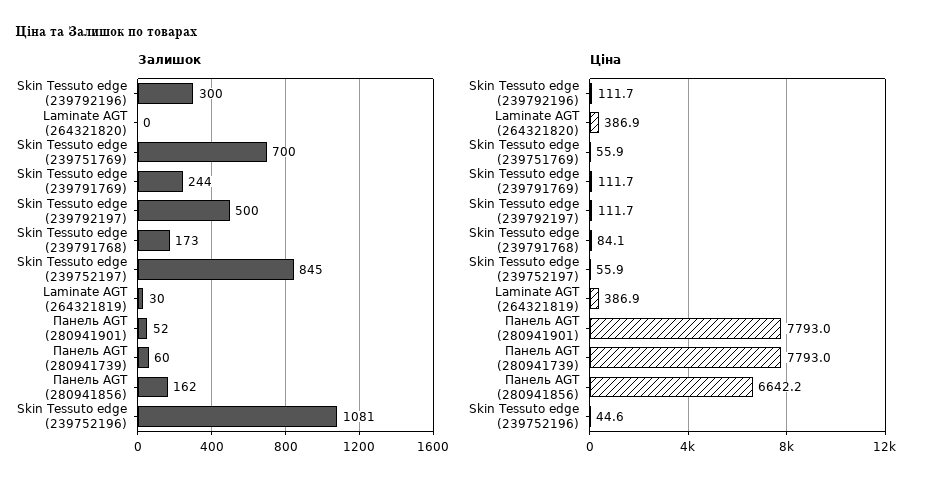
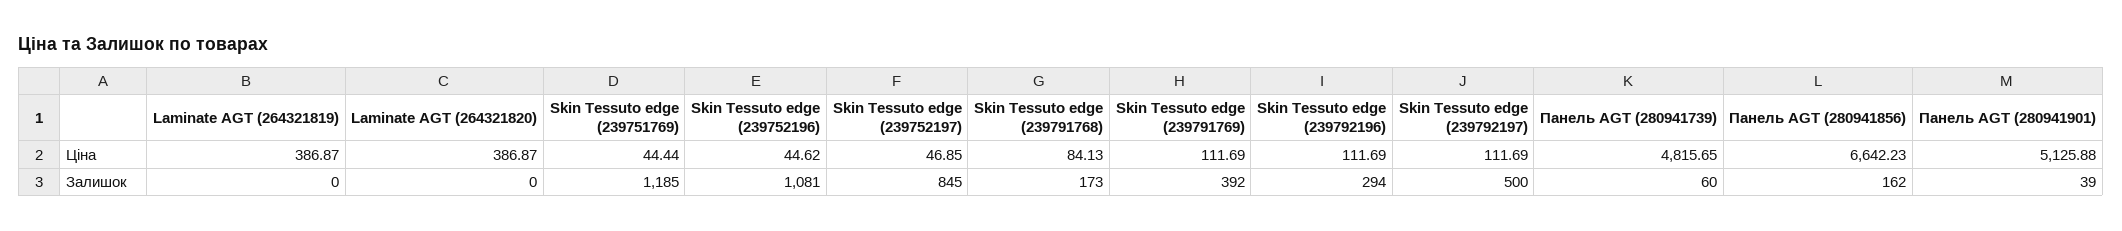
  {
    "Залишок": {
-     "Skin Tessuto edge (239792196)": 300,
+     "Skin Tessuto edge (239792196)": 294,
      "Laminate AGT (264321820)": 0,
-     "Skin Tessuto edge (239751769)": 700,
+     "Skin Tessuto edge (239751769)": 1185,
-     "Skin Tessuto edge (239791769)": 244,
+     "Skin Tessuto edge (239791769)": 392,
      "Skin Tessuto edge (239792197)": 500,
      "Skin Tessuto edge (239791768)": 173,
      "Skin Tessuto edge (239752197)": 845,
-     "Laminate AGT (264321819)": 30,
+     "Laminate AGT (264321819)": 0,
-     "Панель AGT (280941901)": 52,
+     "Панель AGT (280941901)": 39,
      "Панель AGT (280941739)": 60,
      "Панель AGT (280941856)": 162,
      "Skin Tessuto edge (239752196)": 1081
    },
    "Ціна": {
      "Skin Tessuto edge (239792196)": 111.69,
      "Laminate AGT (264321820)": 386.87,
-     "Skin Tessuto edge (239751769)": 55.9,
+     "Skin Tessuto edge (239751769)": 44.44,
      "Skin Tessuto edge (239791769)": 111.69,
      "Skin Tessuto edge (239792197)": 111.69,
      "Skin Tessuto edge (239791768)": 84.13,
-     "Skin Tessuto edge (239752197)": 55.9,
+     "Skin Tessuto edge (239752197)": 46.85,
      "Laminate AGT (264321819)": 386.87,
-     "Панель AGT (280941901)": 7793,
+     "Панель AGT (280941901)": 5125.88,
-     "Панель AGT (280941739)": 7793,
+     "Панель AGT (280941739)": 4815.65,
      "Панель AGT (280941856)": 6642.23,
      "Skin Tessuto edge (239752196)": 44.62
    }
  }

